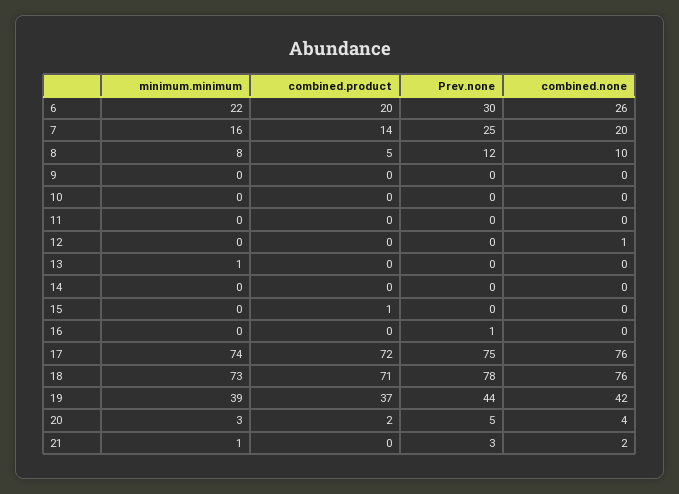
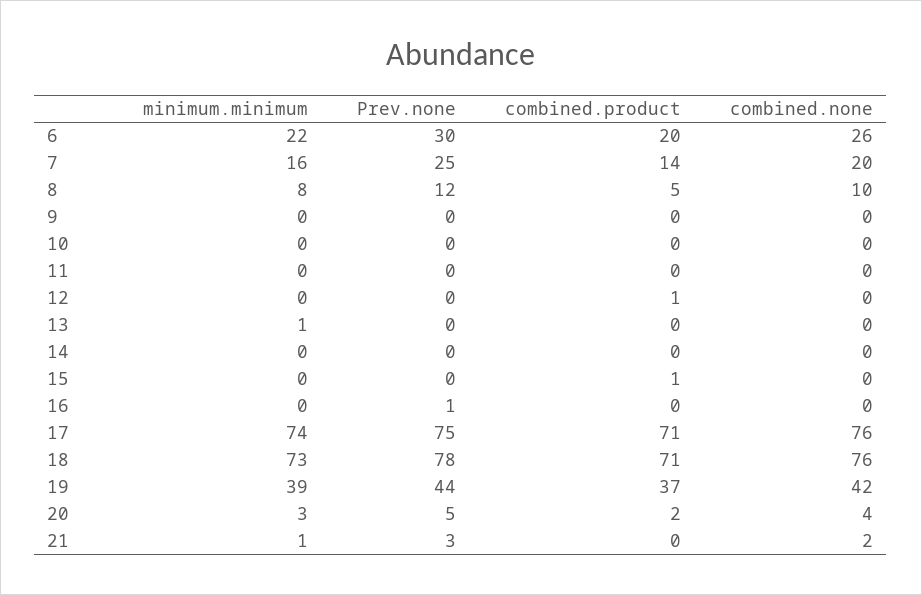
  {
    "minimum.minimum": {
      "6": 22,
      "7": 16,
      "8": 8,
      "9": 0,
      "10": 0,
      "11": 0,
      "12": 0,
      "13": 1,
      "14": 0,
      "15": 0,
      "16": 0,
      "17": 74,
      "18": 73,
      "19": 39,
      "20": 3,
      "21": 1
    },
    "combined.product": {
      "6": 20,
      "7": 14,
      "8": 5,
      "9": 0,
      "10": 0,
      "11": 0,
-     "12": 0,
+     "12": 1,
      "13": 0,
      "14": 0,
      "15": 1,
      "16": 0,
-     "17": 72,
+     "17": 71,
      "18": 71,
      "19": 37,
      "20": 2,
      "21": 0
    },
    "Prev.none": {
      "6": 30,
      "7": 25,
      "8": 12,
      "9": 0,
      "10": 0,
      "11": 0,
      "12": 0,
      "13": 0,
      "14": 0,
      "15": 0,
      "16": 1,
      "17": 75,
      "18": 78,
      "19": 44,
      "20": 5,
      "21": 3
    },
    "combined.none": {
      "6": 26,
      "7": 20,
      "8": 10,
      "9": 0,
      "10": 0,
      "11": 0,
-     "12": 1,
+     "12": 0,
      "13": 0,
      "14": 0,
      "15": 0,
      "16": 0,
      "17": 76,
      "18": 76,
      "19": 42,
      "20": 4,
      "21": 2
    }
  }

